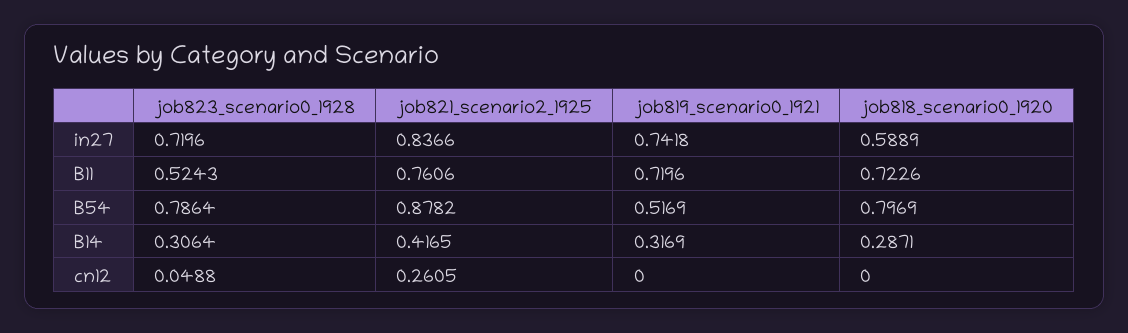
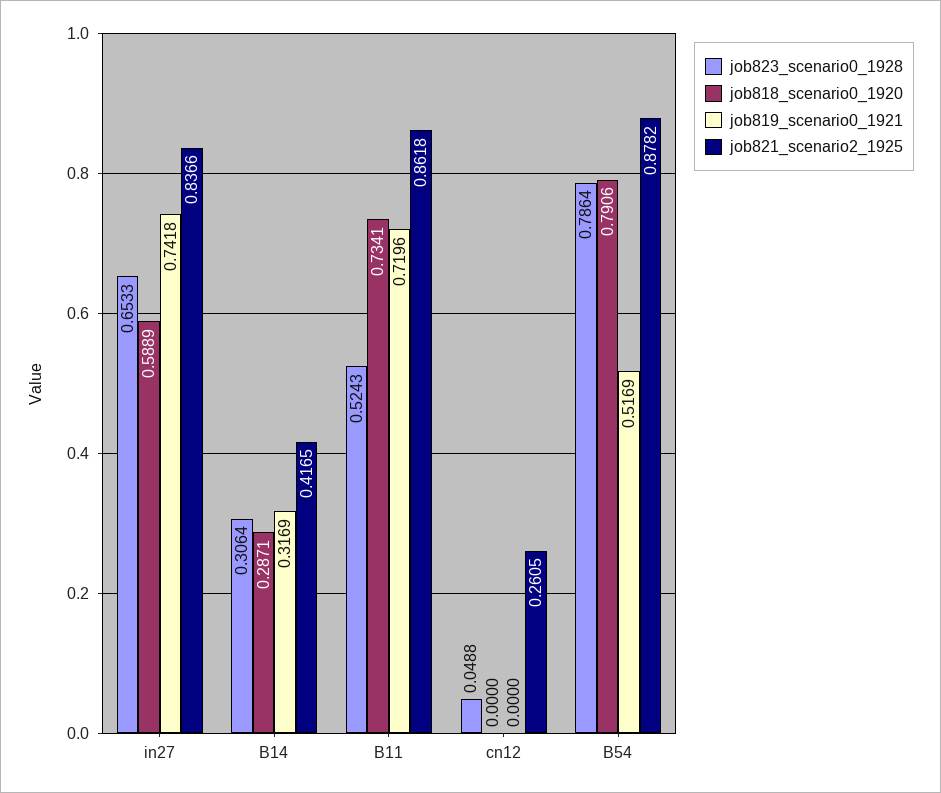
  {
    "job823_scenario0_1928": {
-     "in27": 0.7196,
+     "in27": 0.6533,
      "B11": 0.5243,
      "B54": 0.7864,
      "B14": 0.3064,
      "cn12": 0.0488
    },
    "job821_scenario2_1925": {
      "in27": 0.8366,
-     "B11": 0.7606,
+     "B11": 0.8618,
      "B54": 0.8782,
      "B14": 0.4165,
      "cn12": 0.2605
    },
    "job819_scenario0_1921": {
      "in27": 0.7418,
      "B11": 0.7196,
      "B54": 0.5169,
      "B14": 0.3169,
      "cn12": 0
    },
    "job818_scenario0_1920": {
      "in27": 0.5889,
-     "B11": 0.7226,
+     "B11": 0.7341,
-     "B54": 0.7969,
+     "B54": 0.7906,
      "B14": 0.2871,
      "cn12": 0
    }
  }

